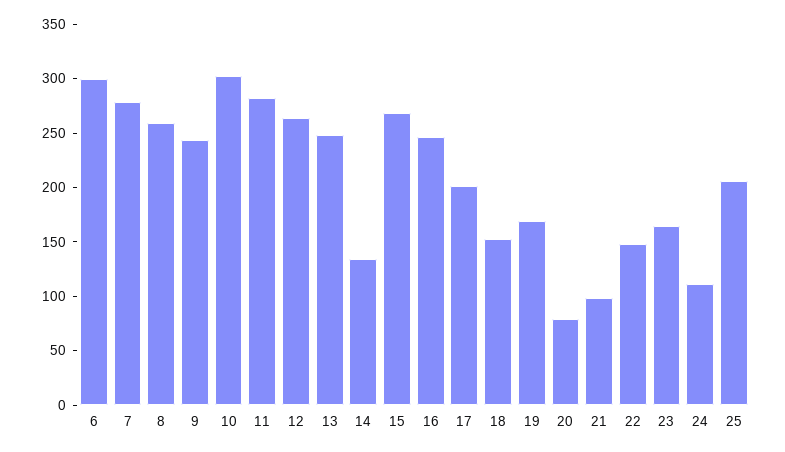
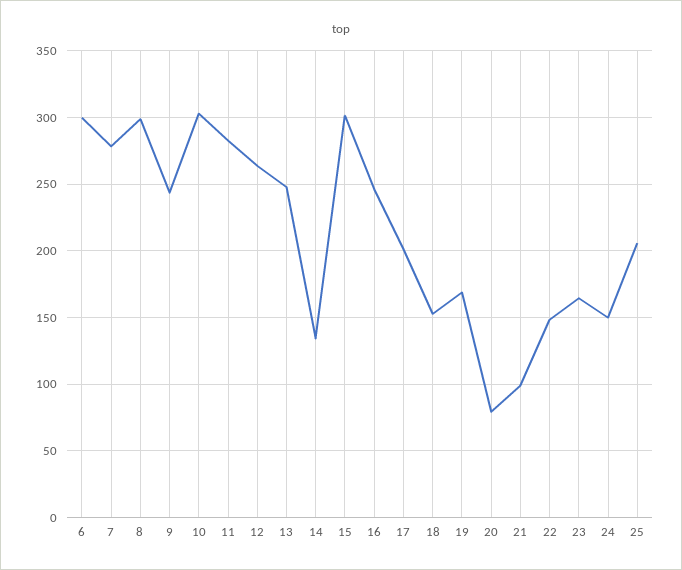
  {
    "6": 300,
    "7": 280,
-   "8": 260,
+   "8": 300,
    "9": 245,
    "10": 305,
    "11": 285,
    "12": 265,
    "13": 250,
    "14": 135,
-   "15": 270,
+   "15": 300,
    "16": 245,
    "17": 200,
    "18": 155,
    "19": 170,
    "20": 80,
    "21": 100,
    "22": 150,
    "23": 165,
-   "24": 110,
+   "24": 150,
    "25": 205
  }

